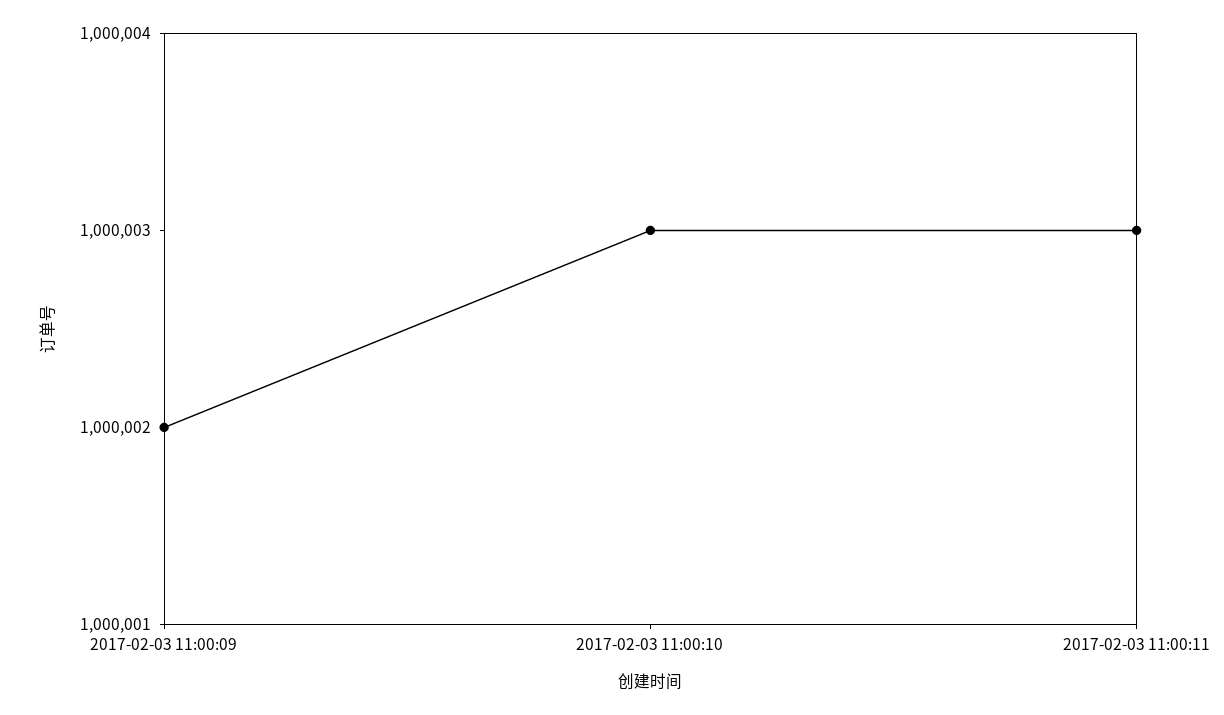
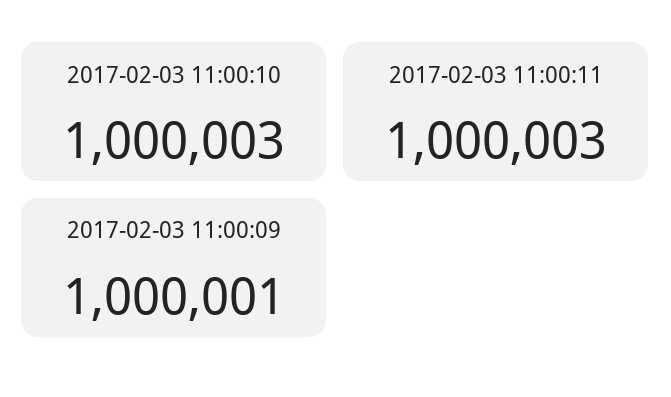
  {
-   "2017-02-03 11:00:09": 1000002,
+   "2017-02-03 11:00:09": 1000001,
    "2017-02-03 11:00:10": 1000003,
    "2017-02-03 11:00:11": 1000003
  }

